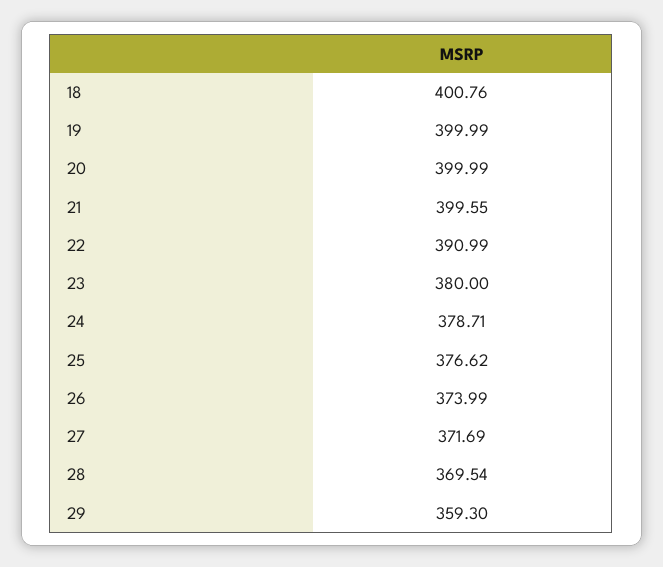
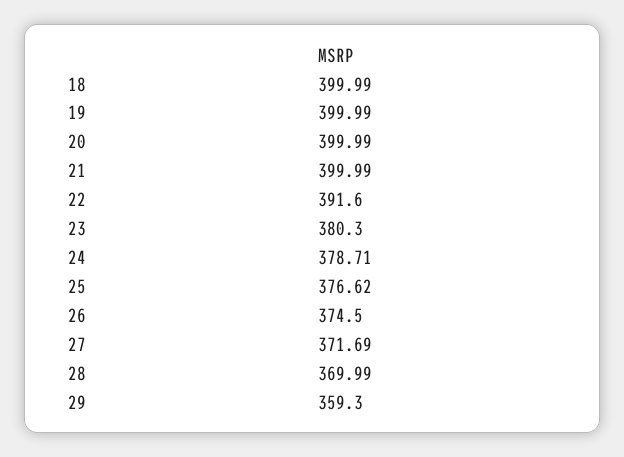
  {
-   "18": 400.76,
+   "18": 399.99,
    "19": 399.99,
    "20": 399.99,
-   "21": 399.55,
+   "21": 399.99,
-   "22": 390.99,
+   "22": 391.6,
-   "23": 380,
+   "23": 380.3,
    "24": 378.71,
    "25": 376.62,
-   "26": 373.99,
+   "26": 374.5,
    "27": 371.69,
-   "28": 369.54,
+   "28": 369.99,
    "29": 359.3
  }

